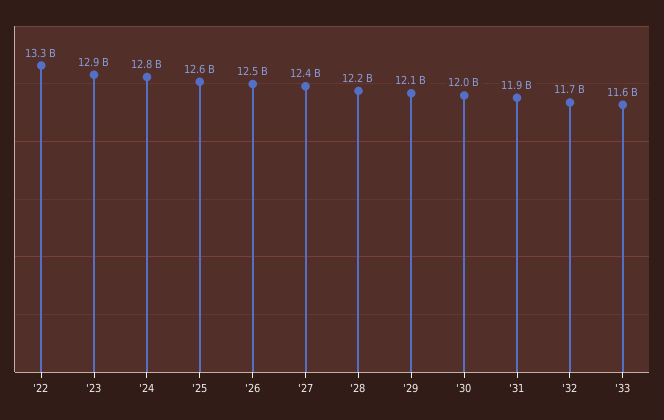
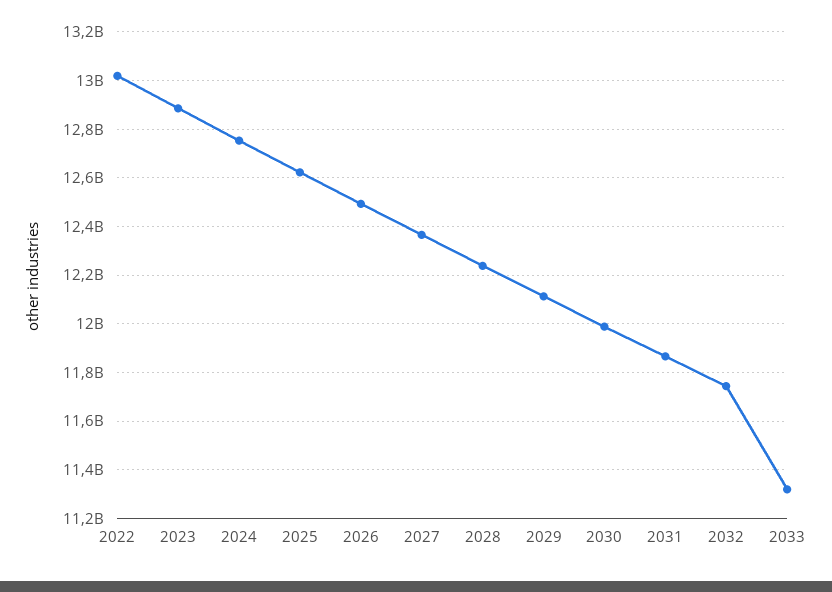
  {
-   "'22": 13300000000,
+   "'22": 13025000000,
    "'23": 12900000000,
    "'24": 12800000000,
    "'25": 12600000000,
    "'26": 12500000000,
    "'27": 12400000000,
    "'28": 12200000000,
    "'29": 12100000000,
    "'30": 12000000000,
    "'31": 11900000000,
    "'32": 11700000000,
-   "'33": 11600000000
+   "'33": 11325000000
  }

